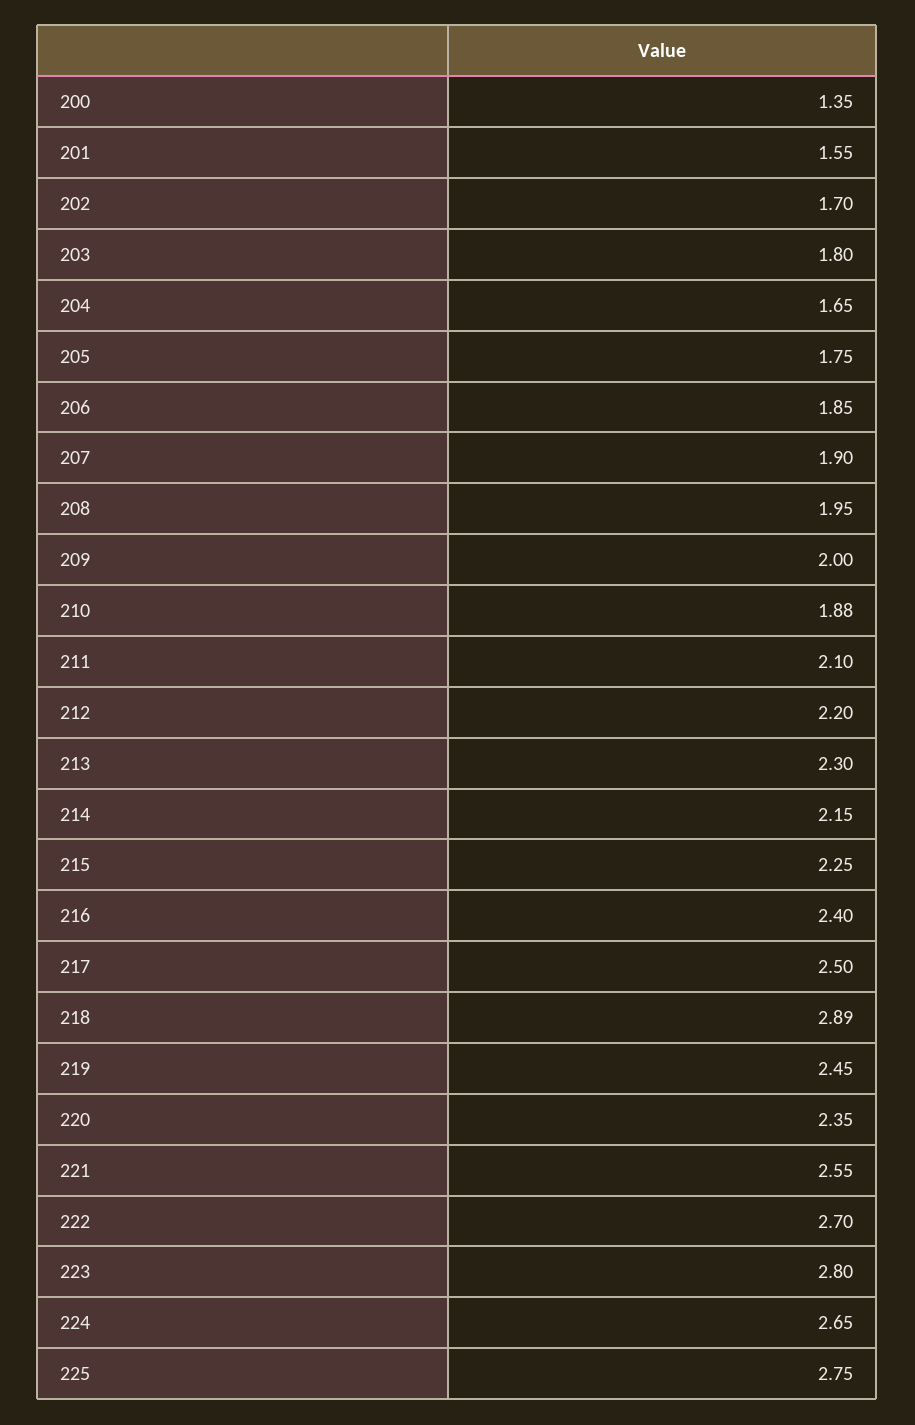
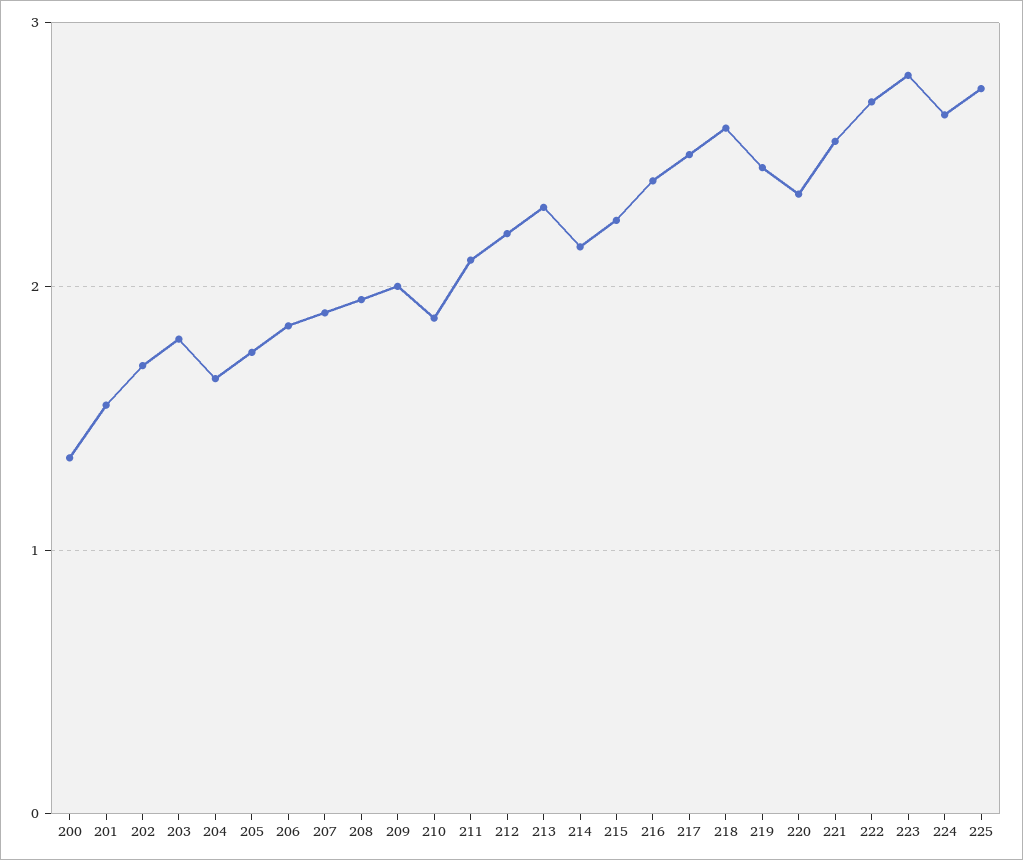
  {
    "200": 1.35,
    "201": 1.55,
    "202": 1.7,
    "203": 1.8,
    "204": 1.65,
    "205": 1.75,
    "206": 1.85,
    "207": 1.9,
    "208": 1.95,
    "209": 2,
    "210": 1.88,
    "211": 2.1,
    "212": 2.2,
    "213": 2.3,
    "214": 2.15,
    "215": 2.25,
    "216": 2.4,
    "217": 2.5,
-   "218": 2.89,
+   "218": 2.6,
    "219": 2.45,
    "220": 2.35,
    "221": 2.55,
    "222": 2.7,
    "223": 2.8,
    "224": 2.65,
    "225": 2.75
  }

